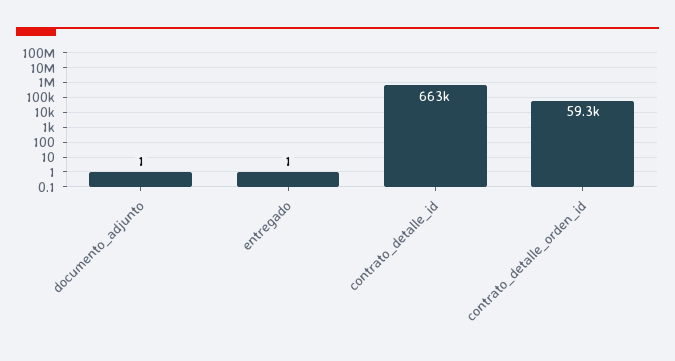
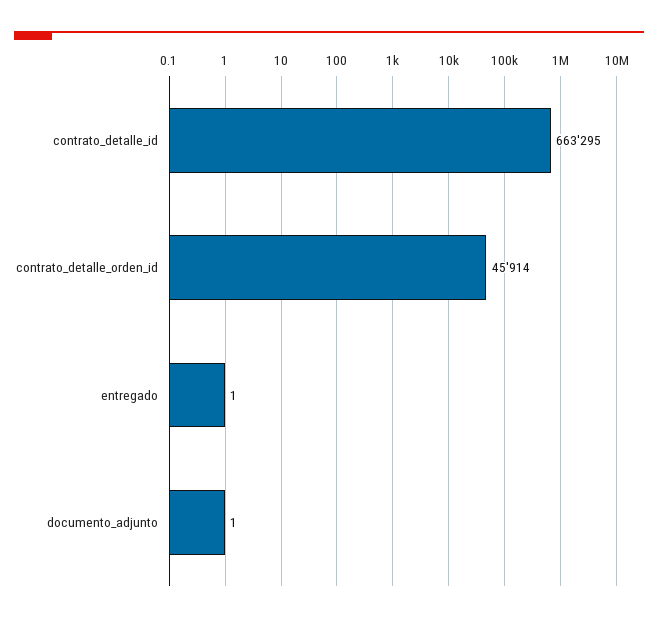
  {
    "documento_adjunto": 1,
    "entregado": 1,
    "contrato_detalle_id": 663295,
-   "contrato_detalle_orden_id": 59300
+   "contrato_detalle_orden_id": 45914
  }

